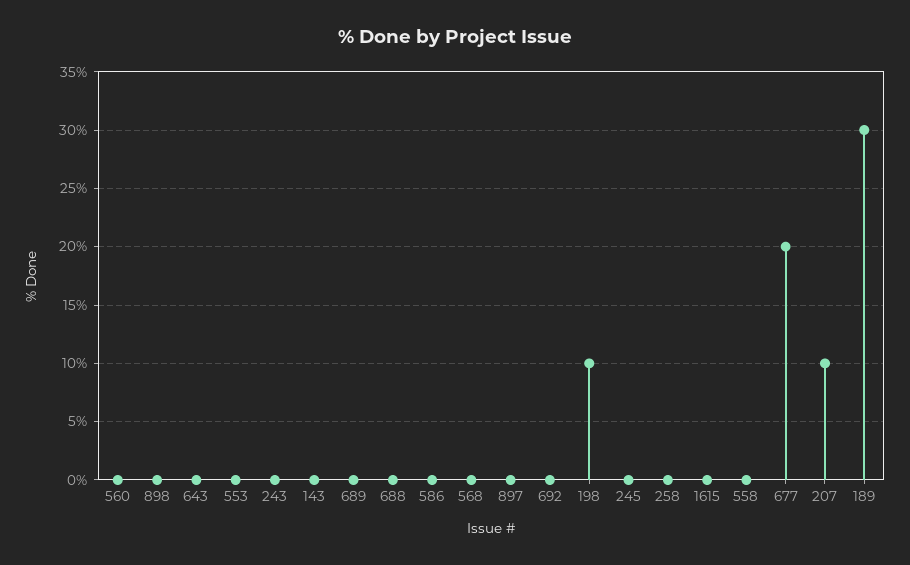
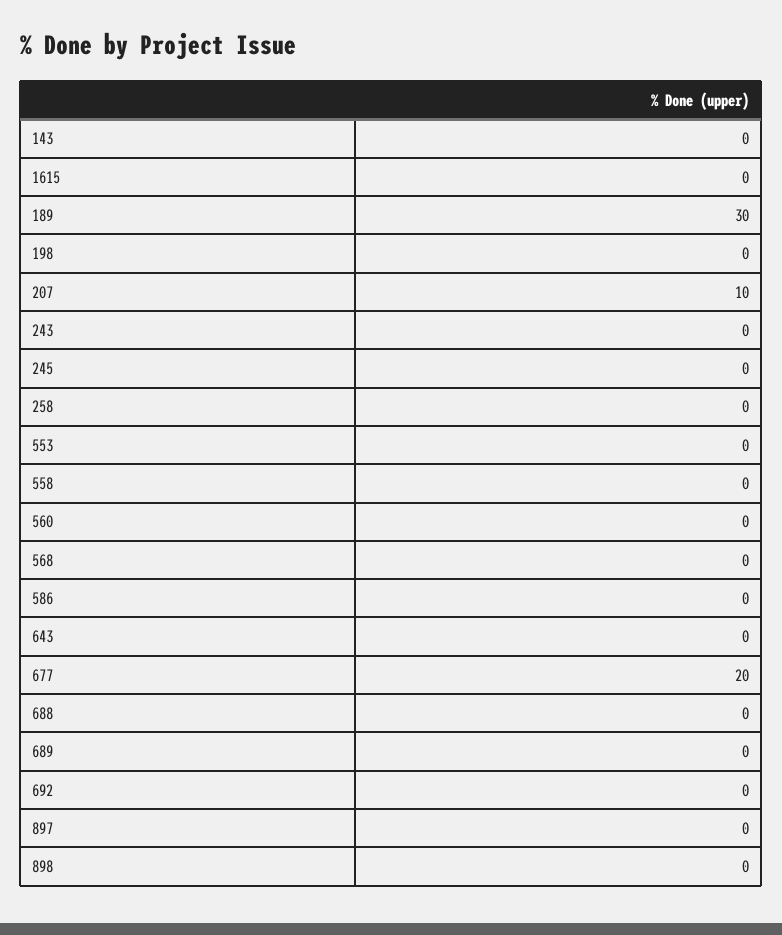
  {
    "560": 0,
    "898": 0,
    "643": 0,
    "553": 0,
    "243": 0,
    "143": 0,
    "689": 0,
    "688": 0,
    "586": 0,
    "568": 0,
    "897": 0,
    "692": 0,
-   "198": 10,
+   "198": 0,
    "245": 0,
    "258": 0,
    "1615": 0,
    "558": 0,
    "677": 20,
    "207": 10,
    "189": 30
  }

